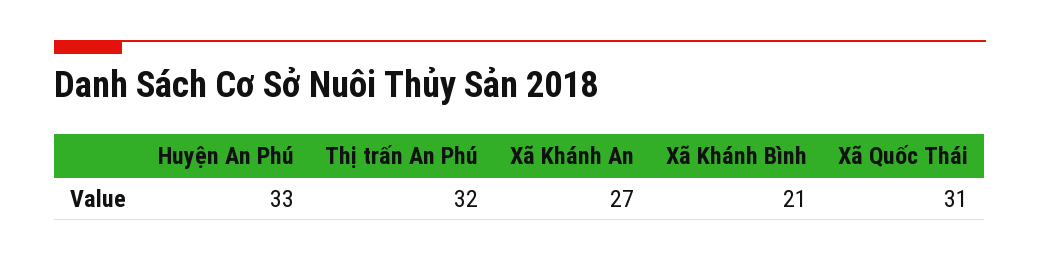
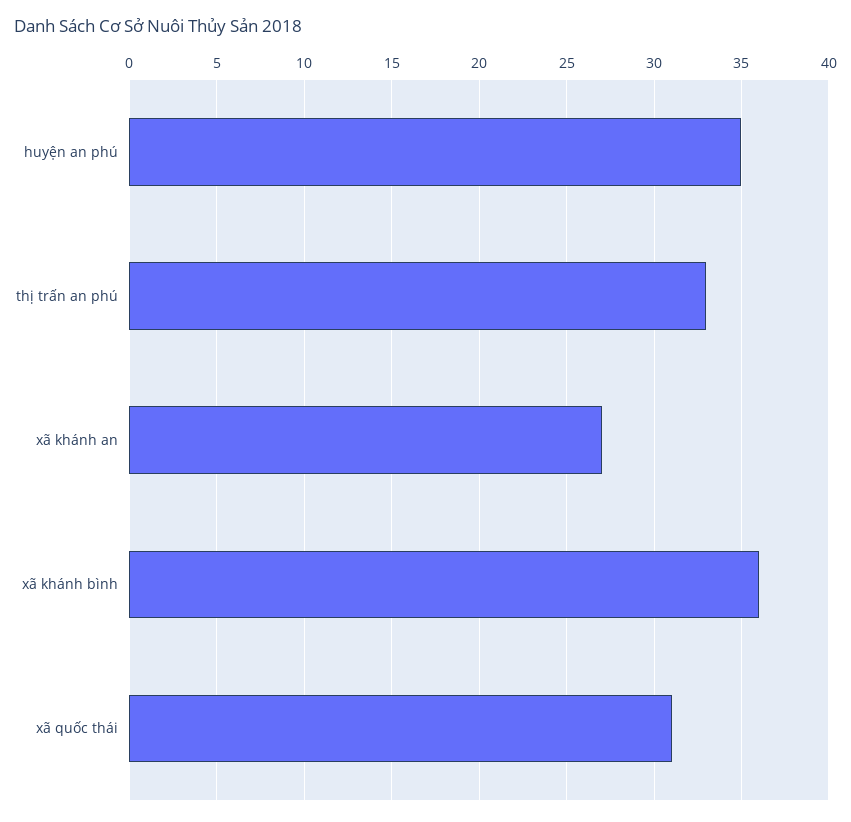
  {
-   "Huyện An Phú": 33,
+   "Huyện An Phú": 35,
-   "Thị trấn An Phú": 32,
+   "Thị trấn An Phú": 33,
    "Xã Khánh An": 27,
-   "Xã Khánh Bình": 21,
+   "Xã Khánh Bình": 36,
    "Xã Quốc Thái": 31
  }

